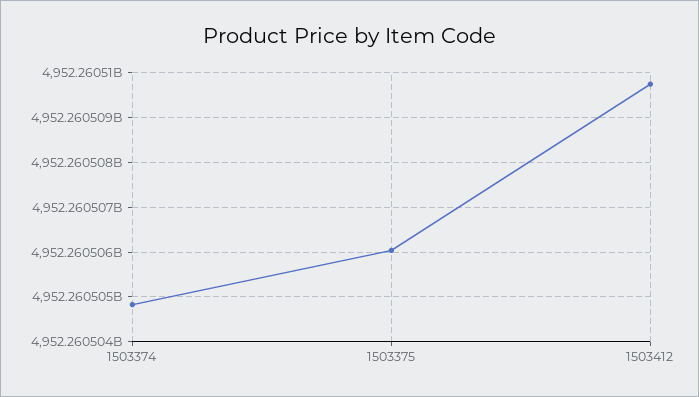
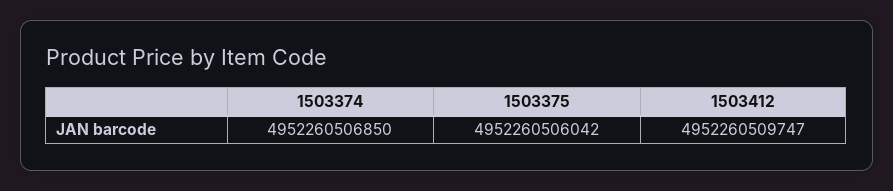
  {
-   "1503374": 4952260504800,
+   "1503374": 4952260506850,
    "1503375": 4952260506042,
    "1503412": 4952260509747
  }

